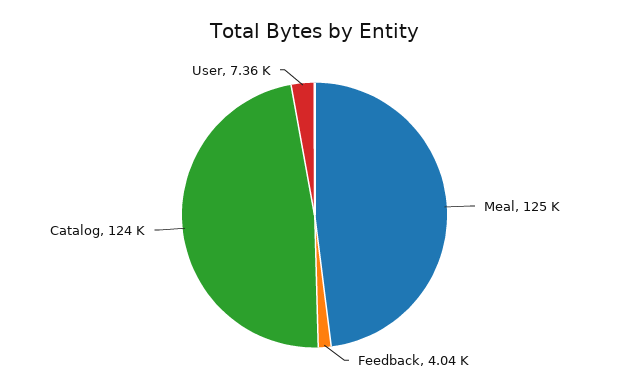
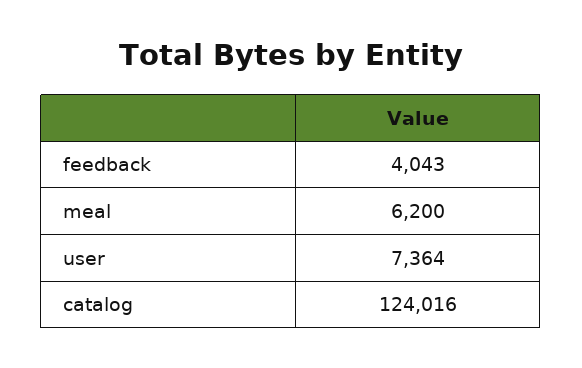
  {
-   "Meal": 125000,
+   "Meal": 6200,
    "Feedback": 4043,
    "Catalog": 124016,
    "User": 7364
  }

